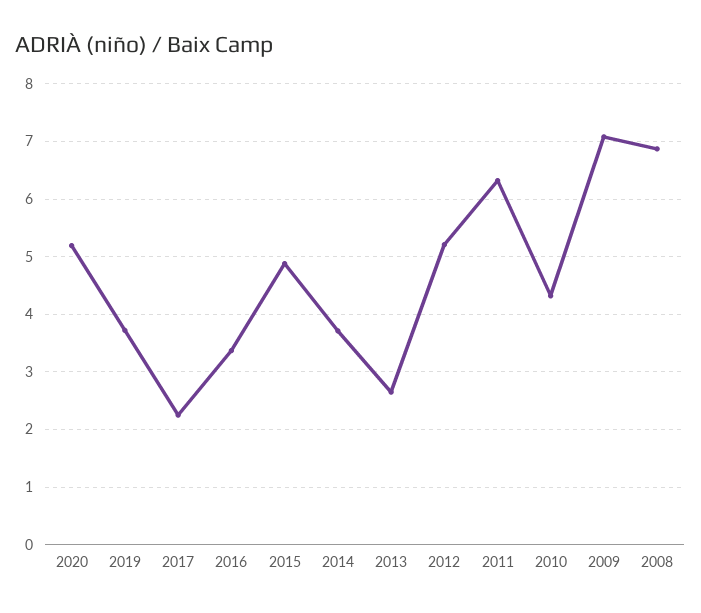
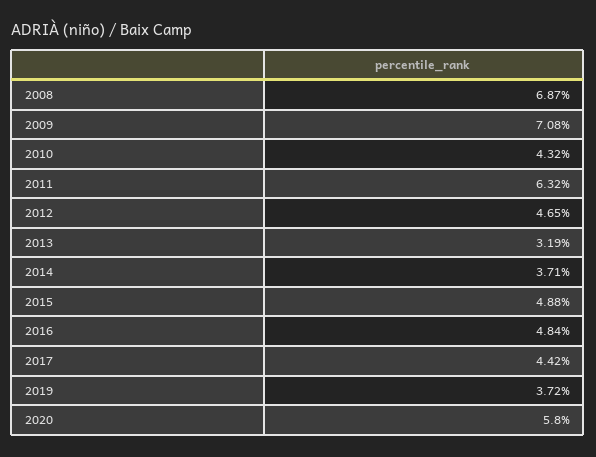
  {
-   "2020": 5.2,
+   "2020": 5.8,
    "2019": 3.72,
-   "2017": 2.2,
+   "2017": 4.42,
-   "2016": 3.4,
+   "2016": 4.84,
    "2015": 4.88,
    "2014": 3.71,
-   "2013": 2.6,
+   "2013": 3.19,
-   "2012": 5.2,
+   "2012": 4.65,
    "2011": 6.32,
    "2010": 4.32,
    "2009": 7.08,
    "2008": 6.87
  }

